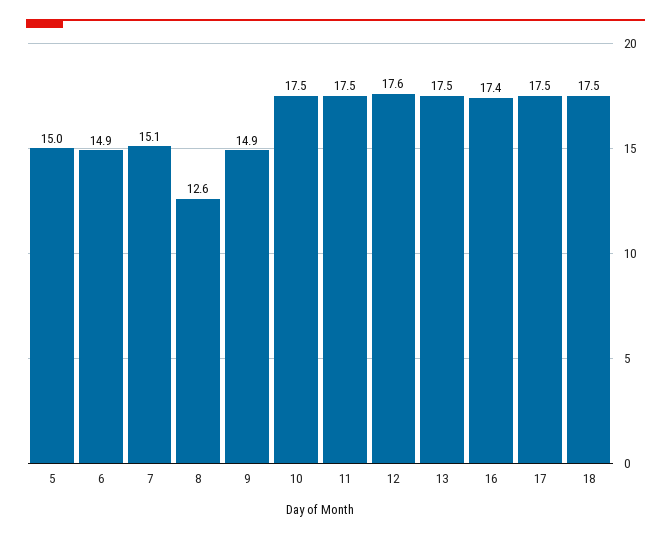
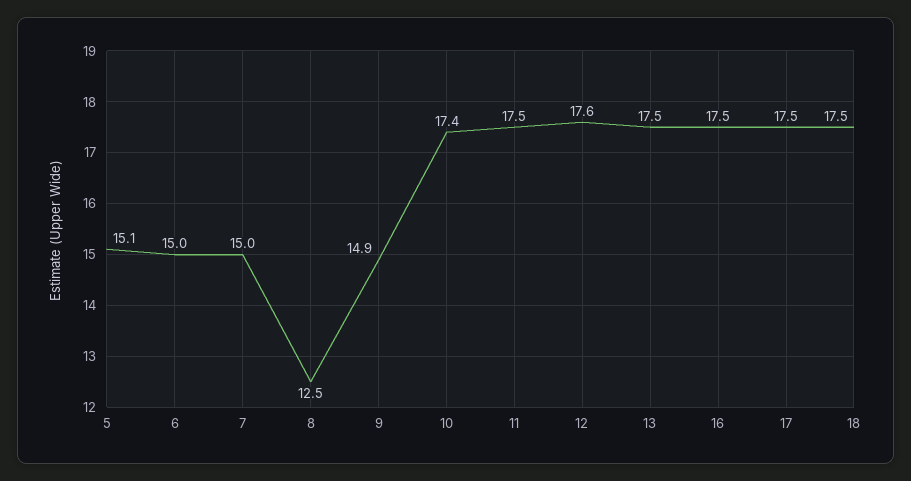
  {
-   "5": 15,
+   "5": 15.1,
-   "6": 14.9,
+   "6": 15,
-   "7": 15.1,
+   "7": 15,
-   "8": 12.6,
+   "8": 12.5,
    "9": 14.9,
-   "10": 17.5,
+   "10": 17.4,
    "11": 17.5,
    "12": 17.6,
    "13": 17.5,
-   "16": 17.4,
+   "16": 17.5,
    "17": 17.5,
    "18": 17.5
  }

